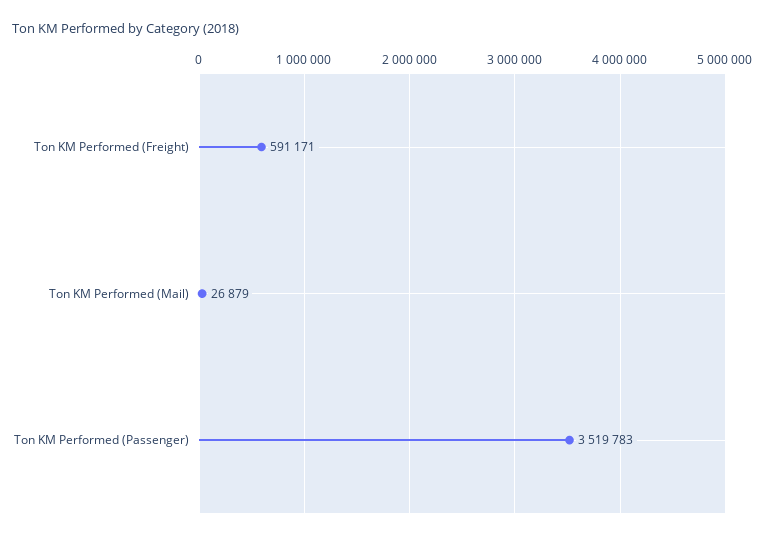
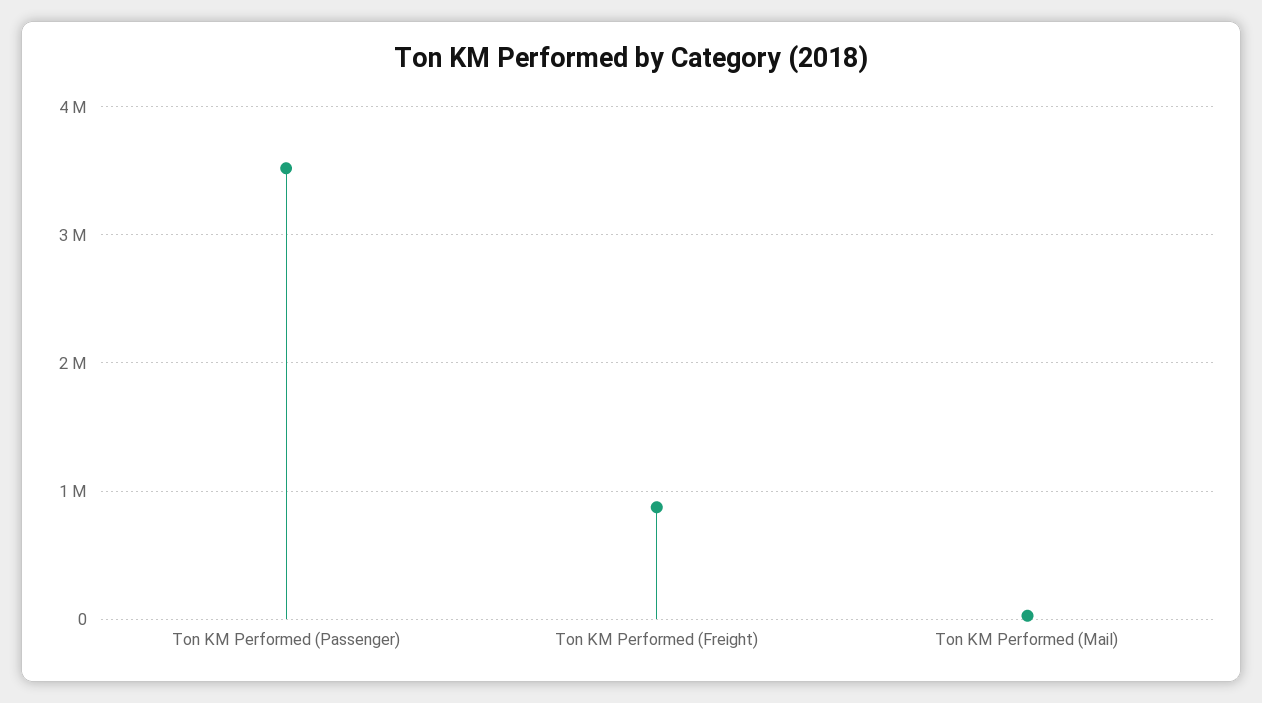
  {
-   "Ton KM Performed (Freight)": 591171,
+   "Ton KM Performed (Freight)": 900000,
    "Ton KM Performed (Mail)": 26879,
    "Ton KM Performed (Passenger)": 3519783
  }

